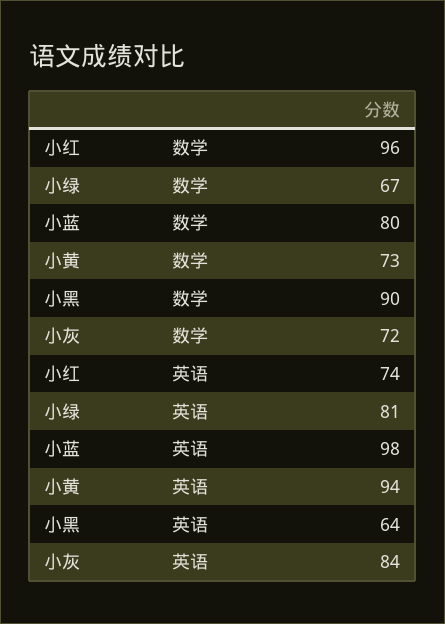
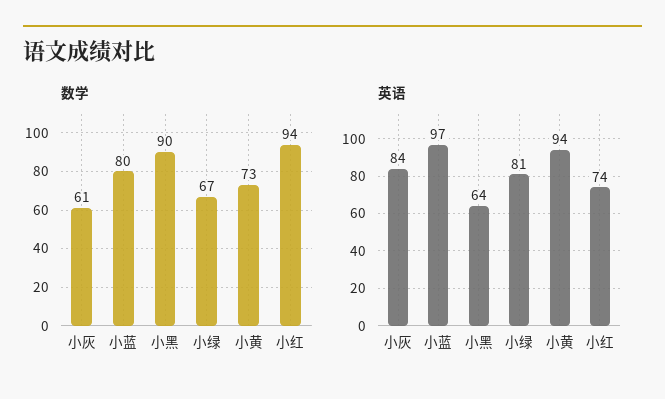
  {
    "数学": {
-     "小红": 96,
+     "小红": 94,
      "小绿": 67,
      "小蓝": 80,
      "小黄": 73,
      "小黑": 90,
-     "小灰": 72
+     "小灰": 61
    },
    "英语": {
      "小红": 74,
      "小绿": 81,
-     "小蓝": 98,
+     "小蓝": 97,
      "小黄": 94,
      "小黑": 64,
      "小灰": 84
    }
  }

